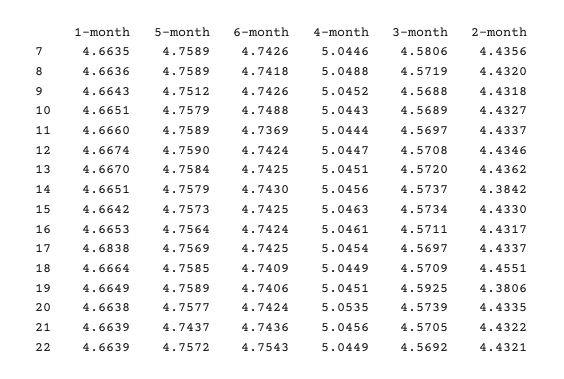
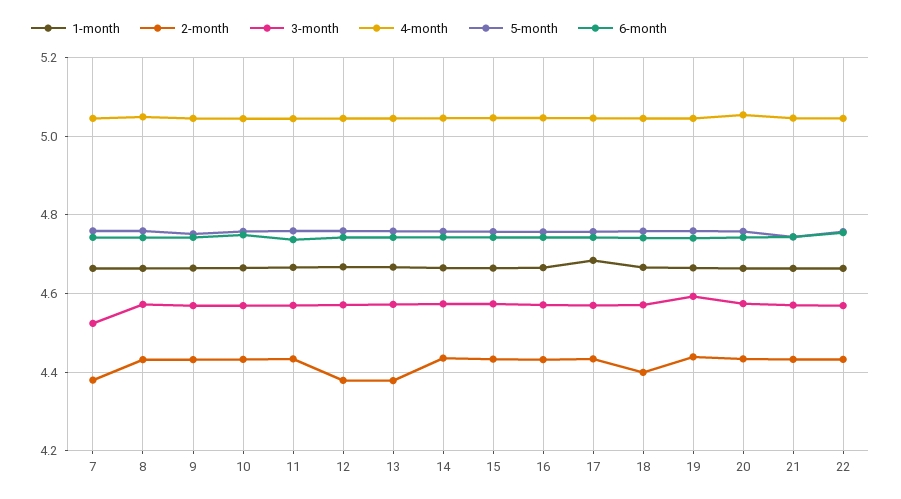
  {
    "1-month": {
      "7": 4.6635,
      "8": 4.6636,
      "9": 4.6643,
      "10": 4.6651,
      "11": 4.666,
      "12": 4.6674,
      "13": 4.667,
      "14": 4.6651,
      "15": 4.6642,
      "16": 4.6653,
      "17": 4.6838,
      "18": 4.6664,
      "19": 4.6649,
      "20": 4.6638,
      "21": 4.6639,
      "22": 4.6639
    },
    "5-month": {
      "7": 4.7589,
      "8": 4.7589,
      "9": 4.7512,
      "10": 4.7579,
      "11": 4.7589,
      "12": 4.759,
      "13": 4.7584,
      "14": 4.7579,
      "15": 4.7573,
      "16": 4.7564,
      "17": 4.7569,
      "18": 4.7585,
      "19": 4.7589,
      "20": 4.7577,
      "21": 4.7437,
      "22": 4.7572
    },
    "6-month": {
      "7": 4.7426,
      "8": 4.7418,
      "9": 4.7426,
      "10": 4.7488,
      "11": 4.7369,
      "12": 4.7424,
      "13": 4.7425,
      "14": 4.743,
      "15": 4.7425,
      "16": 4.7424,
      "17": 4.7425,
      "18": 4.7409,
      "19": 4.7406,
      "20": 4.7424,
      "21": 4.7436,
      "22": 4.7543
    },
    "4-month": {
      "7": 5.0446,
      "8": 5.0488,
      "9": 5.0452,
      "10": 5.0443,
      "11": 5.0444,
      "12": 5.0447,
      "13": 5.0451,
      "14": 5.0456,
      "15": 5.0463,
      "16": 5.0461,
      "17": 5.0454,
      "18": 5.0449,
      "19": 5.0451,
      "20": 5.0535,
      "21": 5.0456,
      "22": 5.0449
    },
    "3-month": {
-     "7": 4.5806,
+     "7": 4.52,
      "8": 4.5719,
      "9": 4.5688,
      "10": 4.5689,
      "11": 4.5697,
      "12": 4.5708,
      "13": 4.572,
      "14": 4.5737,
      "15": 4.5734,
      "16": 4.5711,
      "17": 4.5697,
      "18": 4.5709,
      "19": 4.5925,
      "20": 4.5739,
      "21": 4.5705,
      "22": 4.5692
    },
    "2-month": {
-     "7": 4.4356,
+     "7": 4.38,
      "8": 4.432,
      "9": 4.4318,
      "10": 4.4327,
      "11": 4.4337,
-     "12": 4.4346,
+     "12": 4.38,
-     "13": 4.4362,
+     "13": 4.38,
-     "14": 4.3842,
+     "14": 4.44,
      "15": 4.433,
      "16": 4.4317,
      "17": 4.4337,
-     "18": 4.4551,
+     "18": 4.4,
-     "19": 4.3806,
+     "19": 4.44,
      "20": 4.4335,
      "21": 4.4322,
      "22": 4.4321
    }
  }

